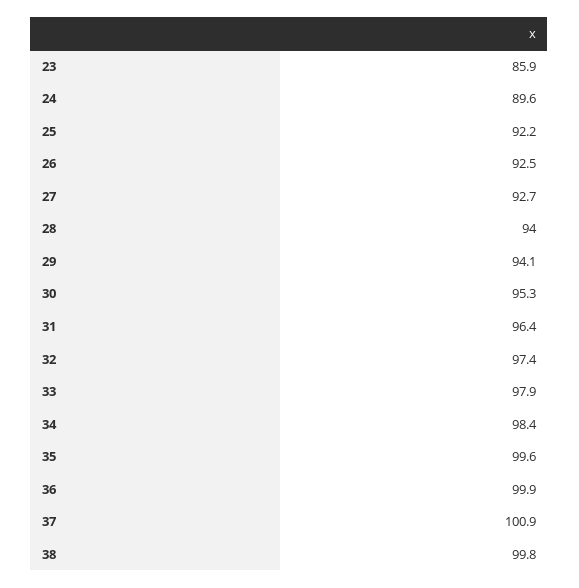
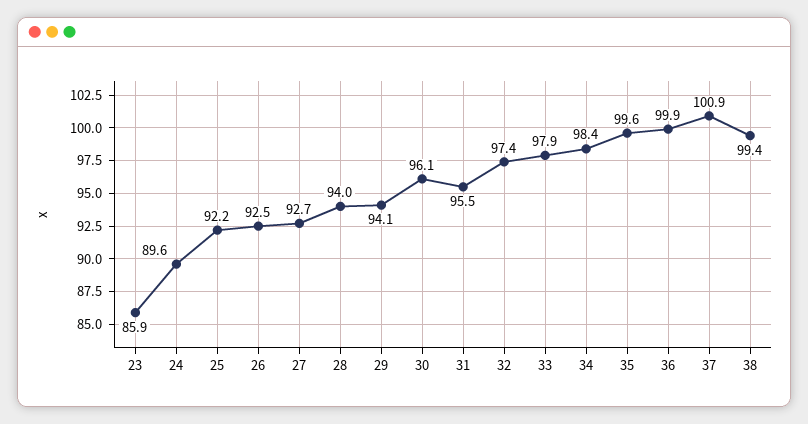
  {
    "23": 85.9,
    "24": 89.6,
    "25": 92.2,
    "26": 92.5,
    "27": 92.7,
    "28": 94,
    "29": 94.1,
-   "30": 95.3,
+   "30": 96.1,
-   "31": 96.4,
+   "31": 95.5,
    "32": 97.4,
    "33": 97.9,
    "34": 98.4,
    "35": 99.6,
    "36": 99.9,
    "37": 100.9,
-   "38": 99.8
+   "38": 99.4
  }

